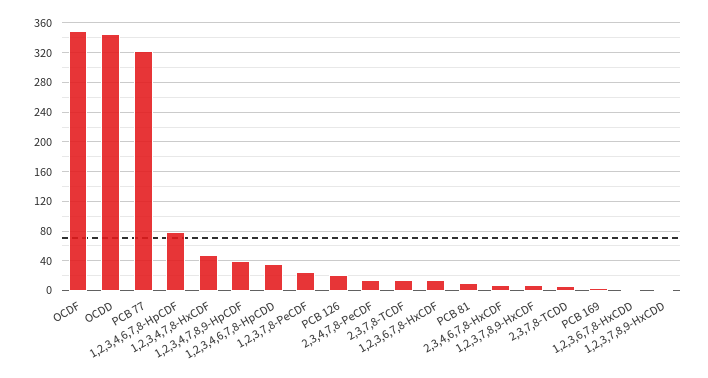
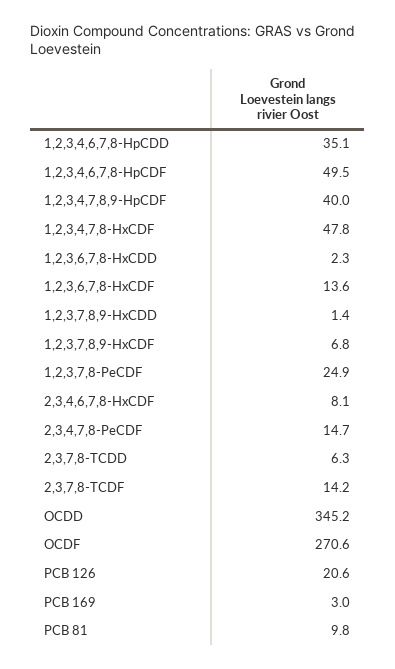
  {
-   "OCDF": 350,
+   "OCDF": 270.6,
    "OCDD": 345.2,
-   "PCB 77": 320,
-   "1,2,3,4,6,7,8-HpCDF": 80,
+   "1,2,3,4,6,7,8-HpCDF": 49.5,
    "1,2,3,4,7,8-HxCDF": 47.8,
    "1,2,3,4,7,8,9-HpCDF": 40,
    "1,2,3,4,6,7,8-HpCDD": 35.1,
    "1,2,3,7,8-PeCDF": 24.9,
    "PCB 126": 20.6,
    "2,3,4,7,8-PeCDF": 14.7,
    "2,3,7,8-TCDF": 14.2,
    "1,2,3,6,7,8-HxCDF": 13.6,
    "PCB 81": 9.8,
    "2,3,4,6,7,8-HxCDF": 8.1,
    "1,2,3,7,8,9-HxCDF": 6.8,
    "2,3,7,8-TCDD": 6.3,
    "PCB 169": 3,
    "1,2,3,6,7,8-HxCDD": 2.3,
    "1,2,3,7,8,9-HxCDD": 1.4
  }

